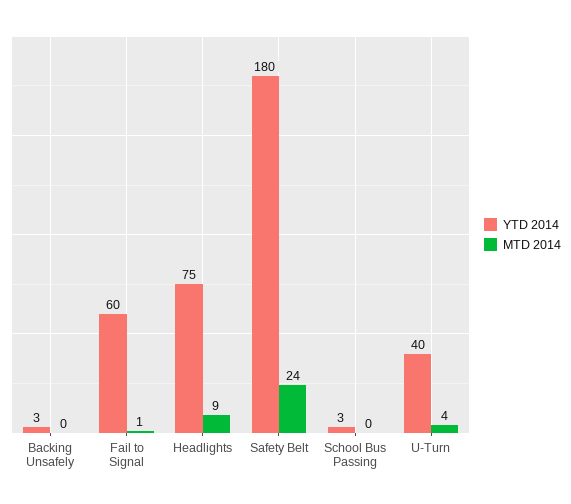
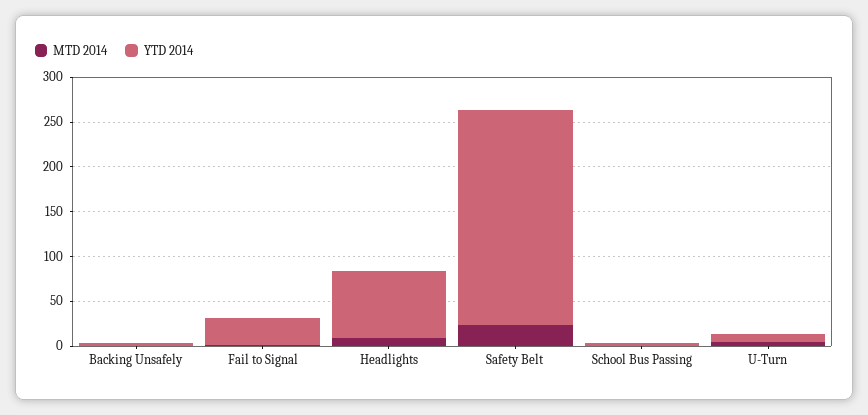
  {
    "YTD 2014": {
      "Backing Unsafely": 3,
-     "Fail to Signal": 60,
+     "Fail to Signal": 30,
      "Headlights": 75,
-     "Safety Belt": 180,
+     "Safety Belt": 240,
      "School Bus Passing": 3,
-     "U-Turn": 40
+     "U-Turn": 10
    },
    "MTD 2014": {
      "Backing Unsafely": 0,
      "Fail to Signal": 1,
      "Headlights": 9,
      "Safety Belt": 24,
      "School Bus Passing": 0,
      "U-Turn": 4
    }
  }

